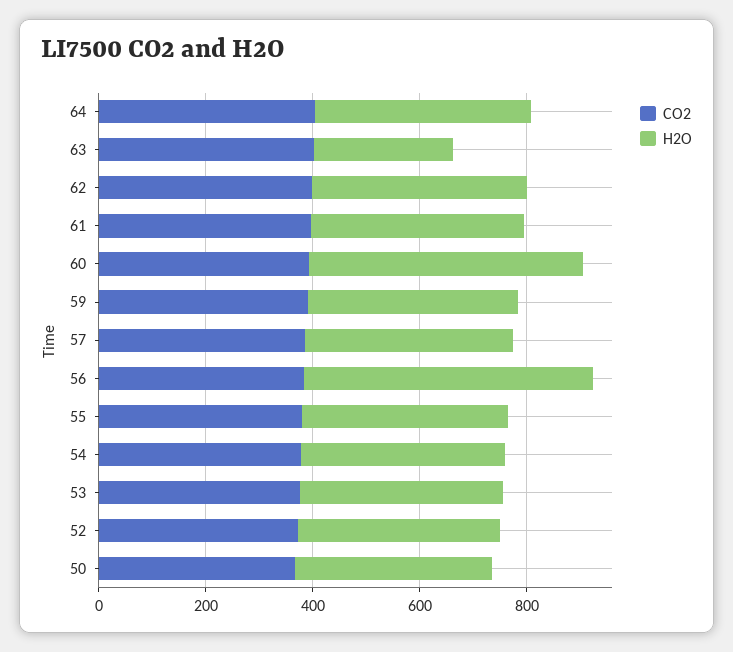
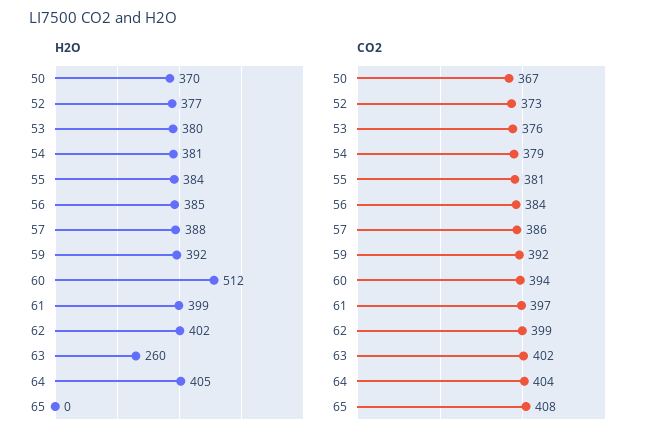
  {
    "CO2": {
      "64": 404,
      "63": 402,
      "62": 399,
      "61": 397,
      "60": 394,
      "59": 392,
      "57": 386,
      "56": 384,
      "55": 381,
      "54": 379,
      "53": 376,
      "52": 373,
-     "50": 367
+     "50": 367,
+     "65": 408
    },
    "H2O": {
      "64": 405,
      "63": 260,
      "62": 402,
      "61": 399,
      "60": 512,
      "59": 392,
      "57": 388,
-     "56": 550,
+     "56": 385,
      "55": 384,
      "54": 381,
      "53": 380,
      "52": 377,
-     "50": 370
+     "50": 370,
+     "65": 0
    }
  }

